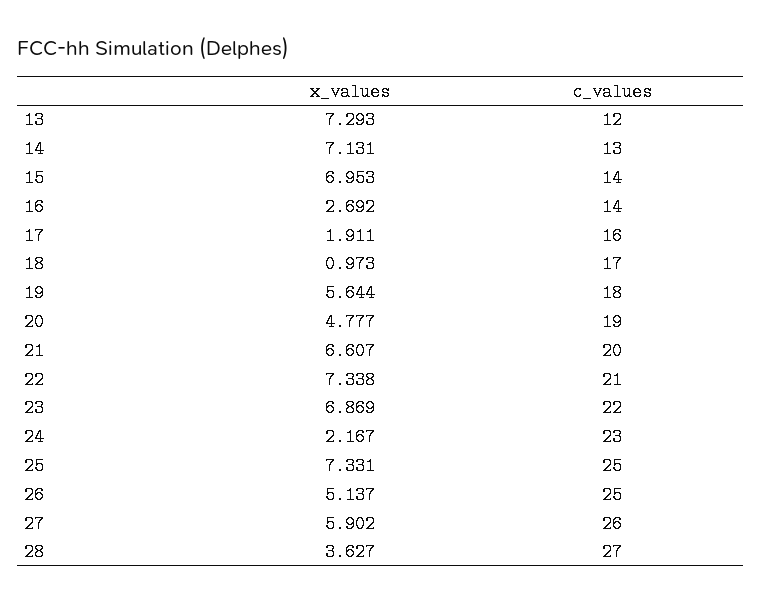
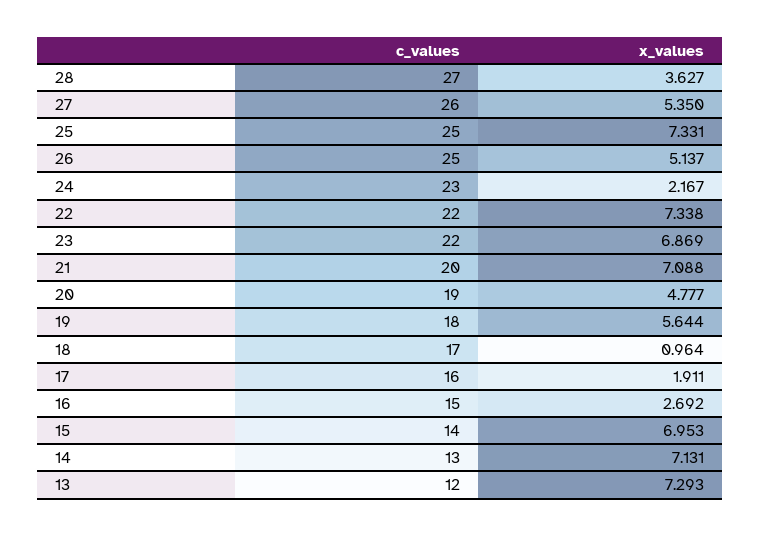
  {
    "x_values": {
      "13": 7.293,
      "14": 7.131,
      "15": 6.953,
      "16": 2.692,
      "17": 1.911,
-     "18": 0.973,
+     "18": 0.964,
      "19": 5.644,
      "20": 4.777,
-     "21": 6.607,
+     "21": 7.088,
      "22": 7.338,
      "23": 6.869,
      "24": 2.167,
      "25": 7.331,
      "26": 5.137,
-     "27": 5.902,
+     "27": 5.35,
      "28": 3.627
    },
    "c_values": {
      "13": 12,
      "14": 13,
      "15": 14,
-     "16": 14,
+     "16": 15,
      "17": 16,
      "18": 17,
      "19": 18,
      "20": 19,
      "21": 20,
-     "22": 21,
+     "22": 22,
      "23": 22,
      "24": 23,
      "25": 25,
      "26": 25,
      "27": 26,
      "28": 27
    }
  }

